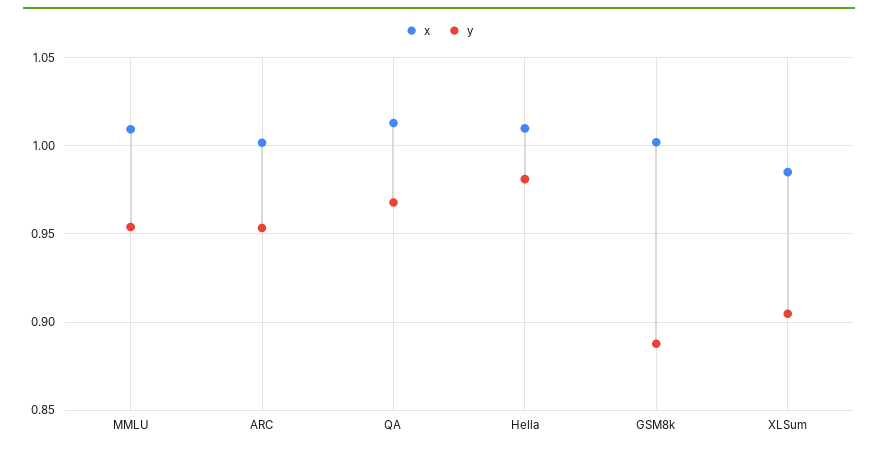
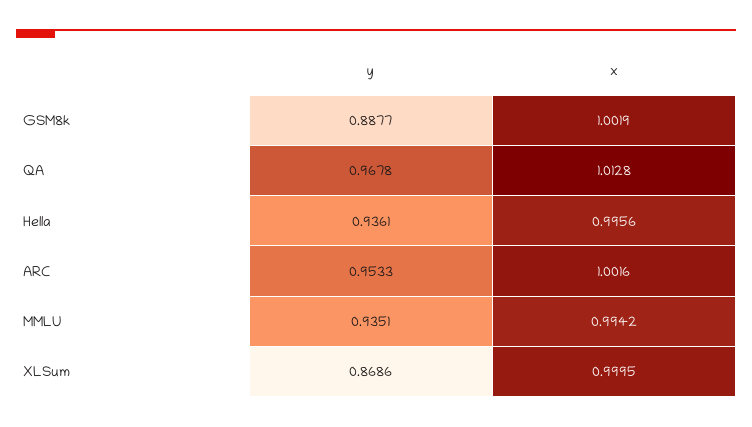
  {
    "x": {
-     "MMLU": 1.01,
+     "MMLU": 0.9942,
      "ARC": 1.0016,
      "QA": 1.0128,
-     "Hella": 1.01,
+     "Hella": 0.9956,
      "GSM8k": 1.0019,
-     "XLSum": 0.985
+     "XLSum": 0.9995
    },
    "y": {
-     "MMLU": 0.955,
+     "MMLU": 0.9351,
      "ARC": 0.9533,
      "QA": 0.9678,
-     "Hella": 0.98,
+     "Hella": 0.9361,
      "GSM8k": 0.8877,
-     "XLSum": 0.905
+     "XLSum": 0.8686
    }
  }

